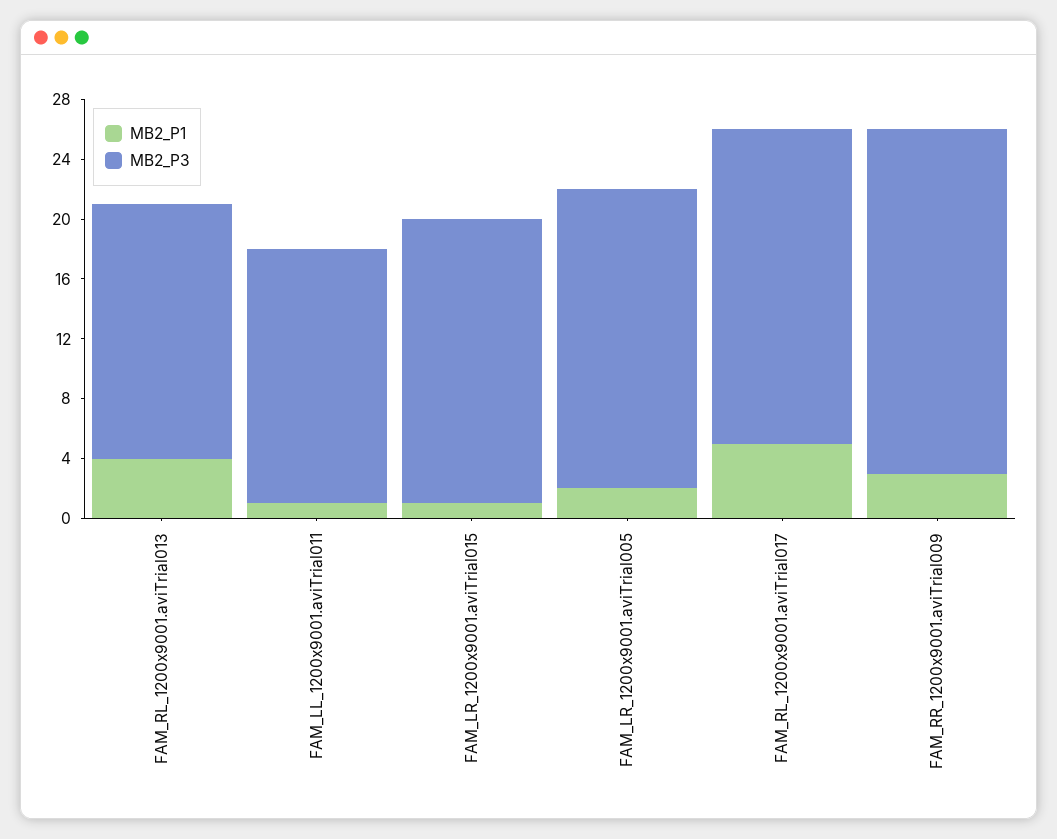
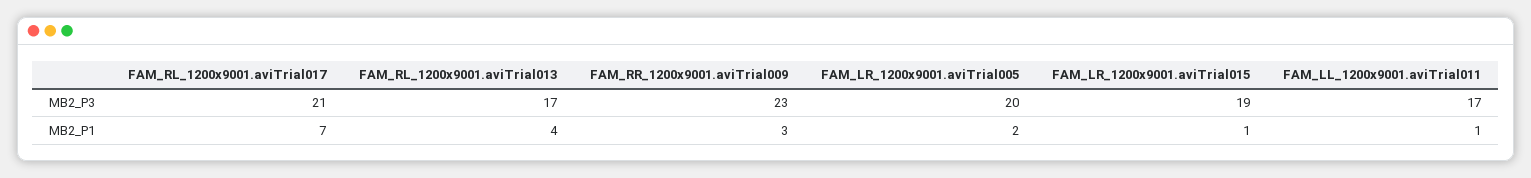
  {
    "MB2_P1": {
      "FAM_RL_1200x9001.aviTrial013": 4,
      "FAM_LL_1200x9001.aviTrial011": 1,
      "FAM_LR_1200x9001.aviTrial015": 1,
      "FAM_LR_1200x9001.aviTrial005": 2,
-     "FAM_RL_1200x9001.aviTrial017": 5,
+     "FAM_RL_1200x9001.aviTrial017": 7,
      "FAM_RR_1200x9001.aviTrial009": 3
    },
    "MB2_P3": {
      "FAM_RL_1200x9001.aviTrial013": 17,
      "FAM_LL_1200x9001.aviTrial011": 17,
      "FAM_LR_1200x9001.aviTrial015": 19,
      "FAM_LR_1200x9001.aviTrial005": 20,
      "FAM_RL_1200x9001.aviTrial017": 21,
      "FAM_RR_1200x9001.aviTrial009": 23
    }
  }

